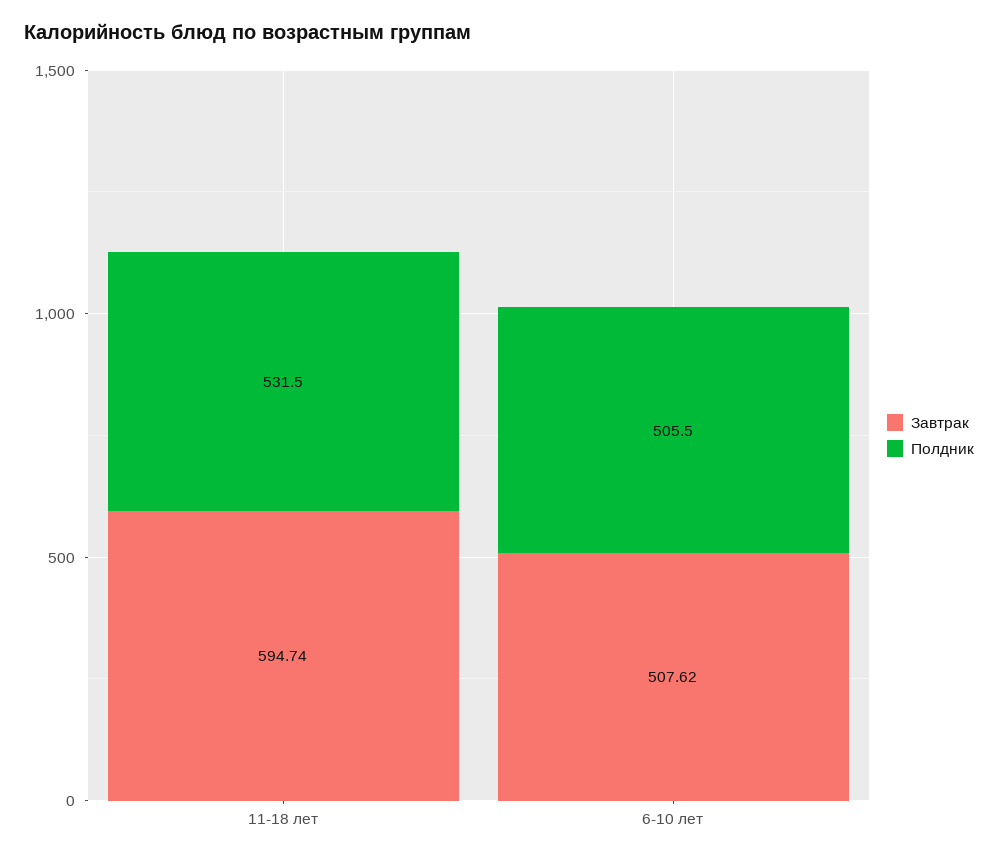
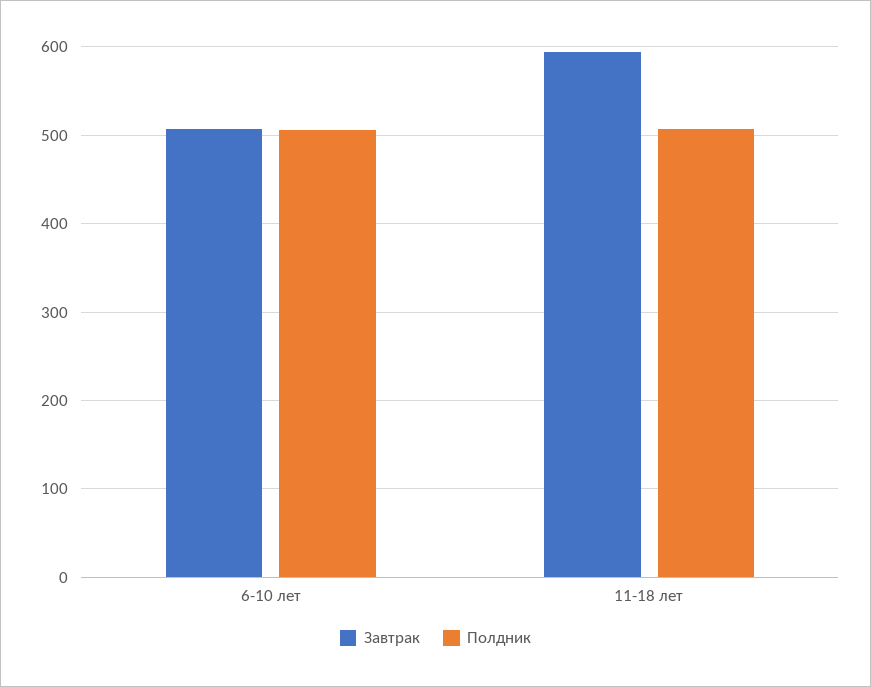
  {
    "Завтрак": {
      "11-18 лет": 594.74,
      "6-10 лет": 507.62
    },
    "Полдник": {
-     "11-18 лет": 531.5,
+     "11-18 лет": 510,
      "6-10 лет": 505.5
    }
  }

